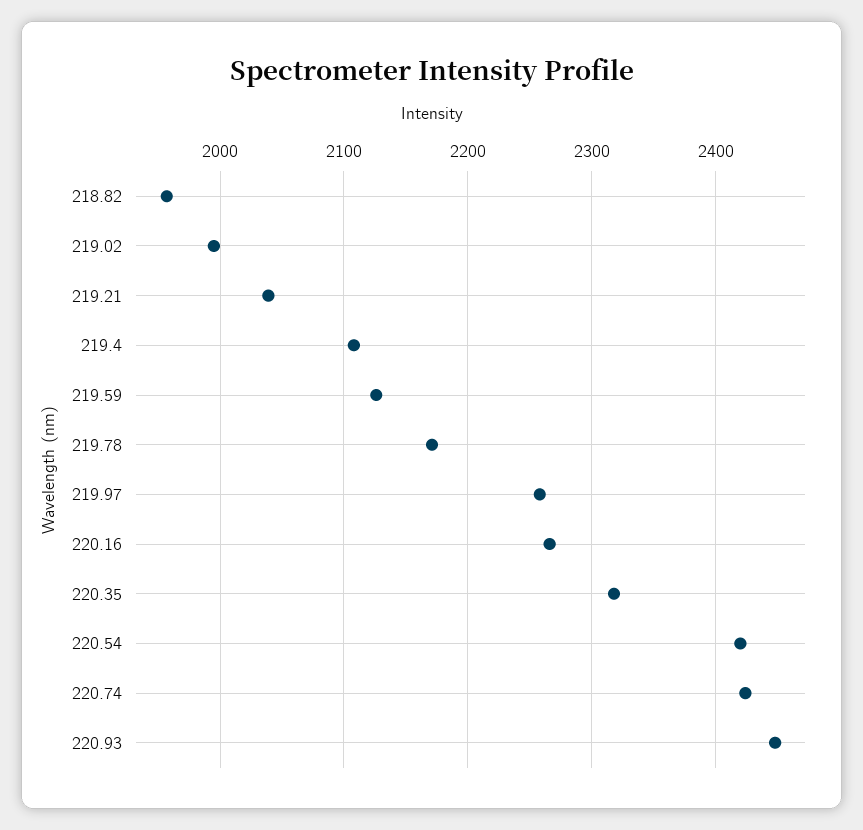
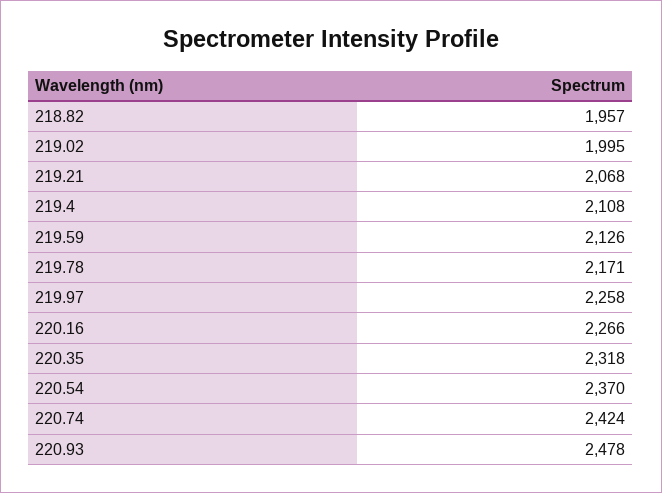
  {
    "218.82": 1957,
    "219.02": 1995,
-   "219.21": 2040,
+   "219.21": 2068,
    "219.4": 2108,
    "219.59": 2126,
    "219.78": 2171,
    "219.97": 2258,
    "220.16": 2266,
    "220.35": 2318,
-   "220.54": 2420,
+   "220.54": 2370,
    "220.74": 2424,
-   "220.93": 2450
+   "220.93": 2478
  }

